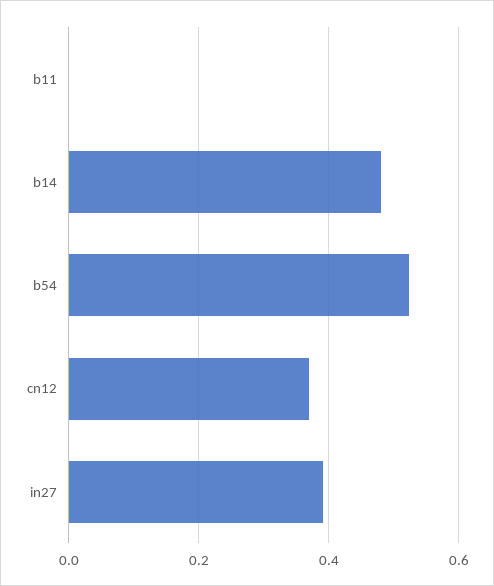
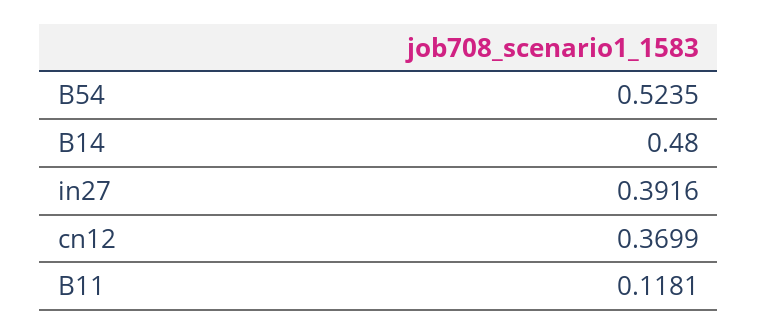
  {
-   "b11": 0,
+   "b11": 0.1181,
    "b14": 0.48,
    "b54": 0.5235,
    "cn12": 0.3699,
    "in27": 0.3916
  }

